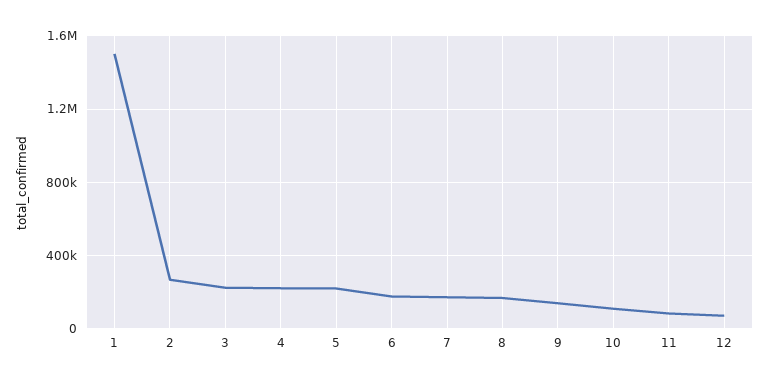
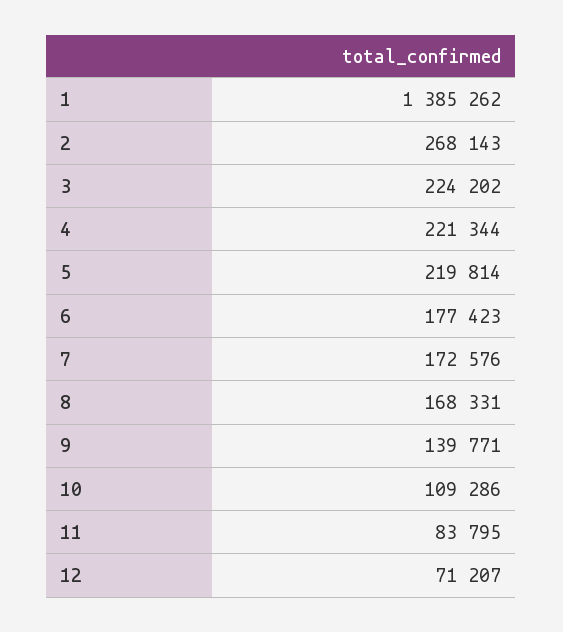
  {
-   "1": 1500000,
+   "1": 1385262,
    "2": 268143,
    "3": 224202,
    "4": 221344,
    "5": 219814,
    "6": 177423,
    "7": 172576,
    "8": 168331,
    "9": 139771,
    "10": 109286,
    "11": 83795,
    "12": 71207
  }

